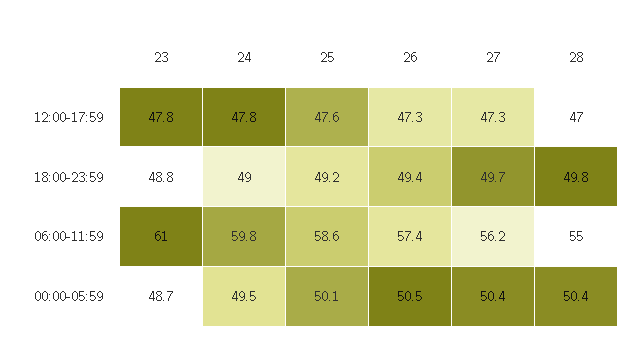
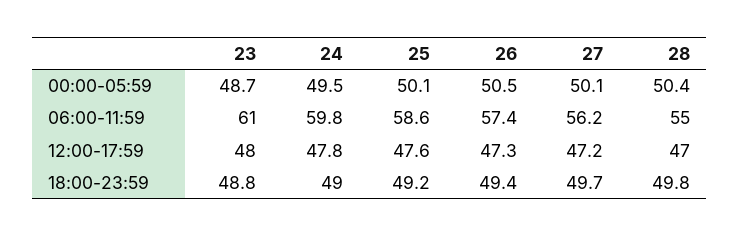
  {
    "23": {
-     "12:00-17:59": 47.8,
+     "12:00-17:59": 48,
      "18:00-23:59": 48.8,
      "06:00-11:59": 61,
      "00:00-05:59": 48.7
    },
    "24": {
      "12:00-17:59": 47.8,
      "18:00-23:59": 49,
      "06:00-11:59": 59.8,
      "00:00-05:59": 49.5
    },
    "25": {
      "12:00-17:59": 47.6,
      "18:00-23:59": 49.2,
      "06:00-11:59": 58.6,
      "00:00-05:59": 50.1
    },
    "26": {
      "12:00-17:59": 47.3,
      "18:00-23:59": 49.4,
      "06:00-11:59": 57.4,
      "00:00-05:59": 50.5
    },
    "27": {
-     "12:00-17:59": 47.3,
+     "12:00-17:59": 47.2,
      "18:00-23:59": 49.7,
      "06:00-11:59": 56.2,
-     "00:00-05:59": 50.4
+     "00:00-05:59": 50.1
    },
    "28": {
      "12:00-17:59": 47,
      "18:00-23:59": 49.8,
      "06:00-11:59": 55,
      "00:00-05:59": 50.4
    }
  }

